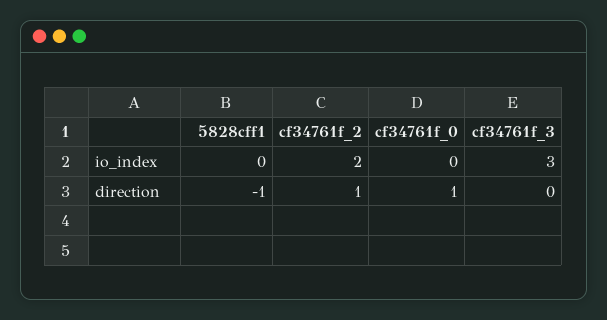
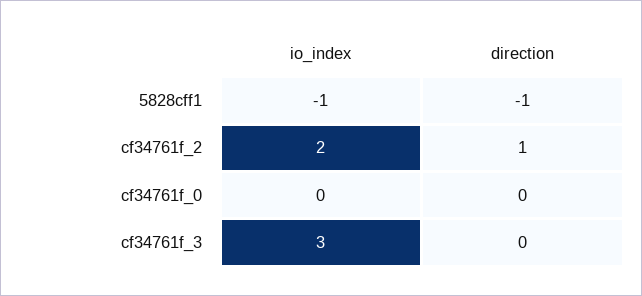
  {
    "5828cff1": {
-     "io_index": 0,
+     "io_index": -1,
      "direction": -1
    },
    "cf34761f_2": {
      "io_index": 2,
      "direction": 1
    },
    "cf34761f_0": {
      "io_index": 0,
-     "direction": 1
+     "direction": 0
    },
    "cf34761f_3": {
      "io_index": 3,
      "direction": 0
    }
  }

